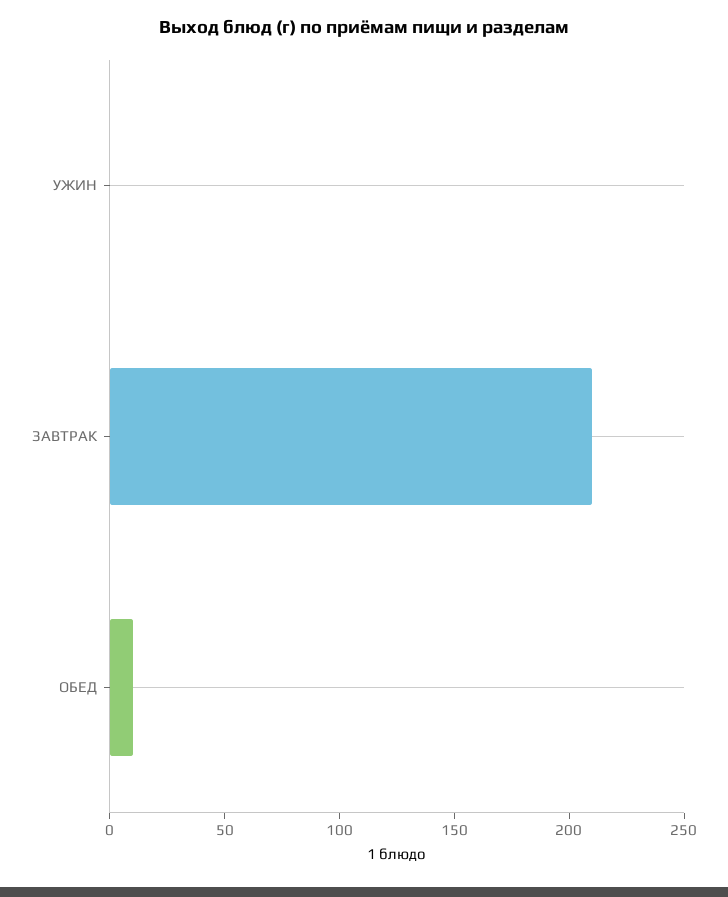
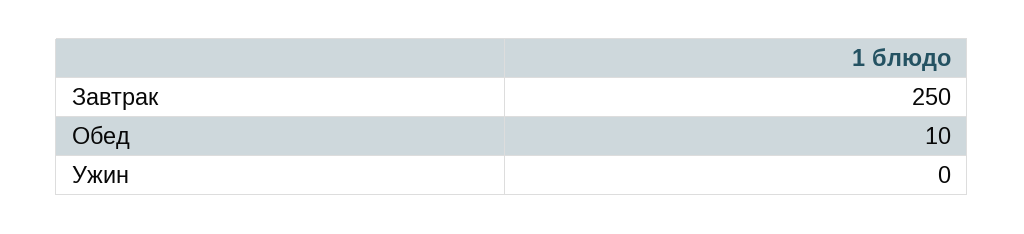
  {
    "УЖИН": 0,
-   "ЗАВТРАК": 210,
+   "ЗАВТРАК": 250,
    "ОБЕД": 10
  }

